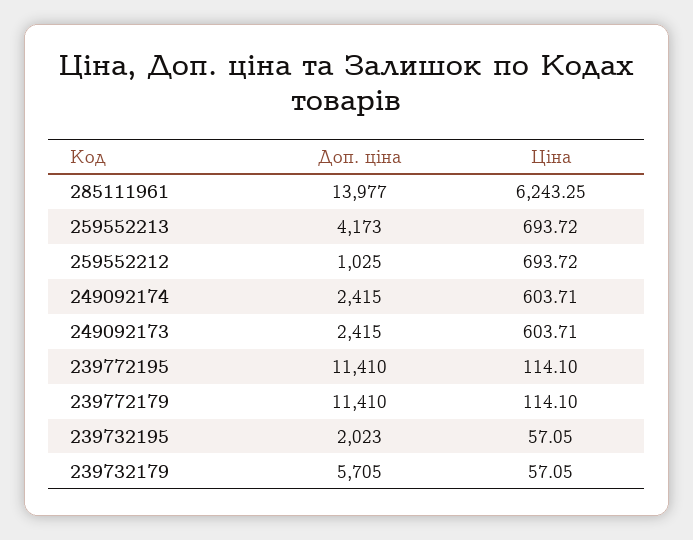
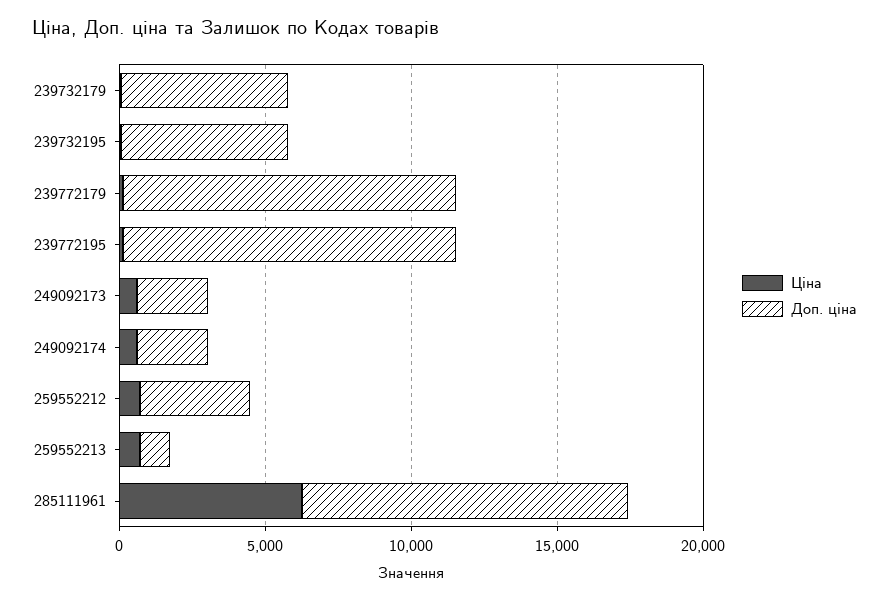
  {
    "Доп. ціна": {
-     "285111961": 13977,
+     "285111961": 11000,
-     "259552213": 4173,
+     "259552213": 1000,
-     "259552212": 1025,
+     "259552212": 4000,
      "249092174": 2415,
      "249092173": 2415,
      "239772195": 11410,
      "239772179": 11410,
-     "239732195": 2023,
+     "239732195": 6000,
      "239732179": 5705
    },
    "Ціна": {
      "285111961": 6243.25,
      "259552213": 693.72,
      "259552212": 693.72,
      "249092174": 603.71,
      "249092173": 603.71,
      "239772195": 114.1,
      "239772179": 114.1,
      "239732195": 57.05,
      "239732179": 57.05
    }
  }

